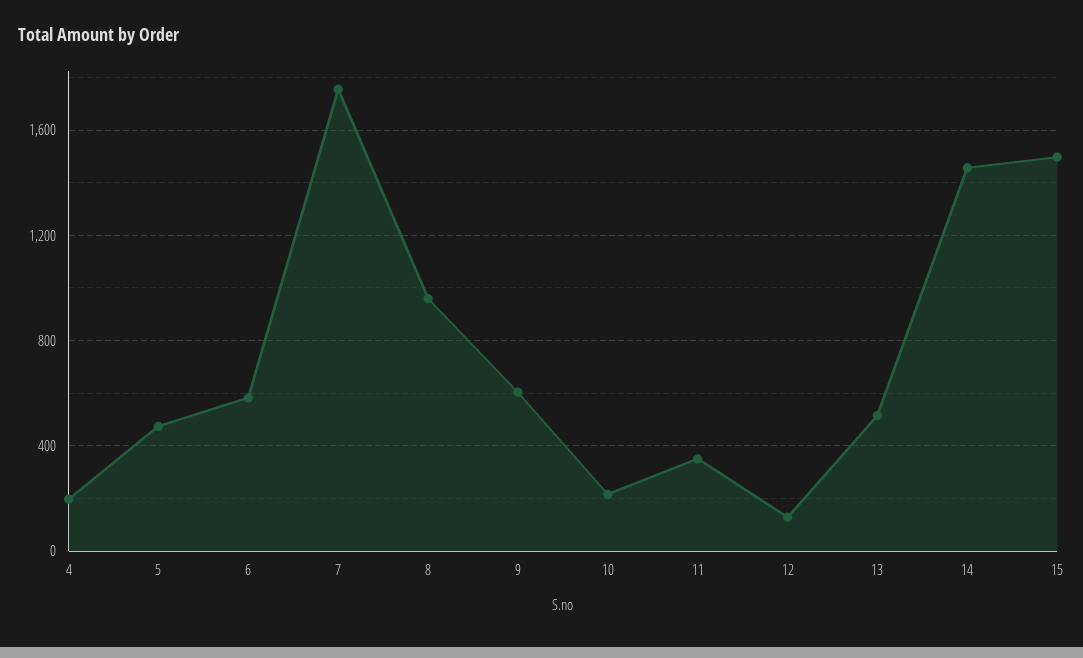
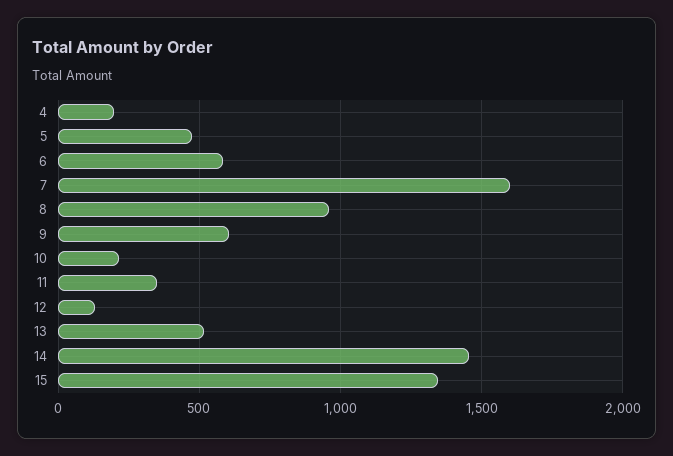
  {
    "4": 200,
    "5": 450,
    "6": 600,
-   "7": 1750,
+   "7": 1600,
    "8": 950,
    "9": 600,
    "10": 200,
    "11": 350,
    "12": 150,
    "13": 500,
    "14": 1450,
-   "15": 1500
+   "15": 1350
  }

